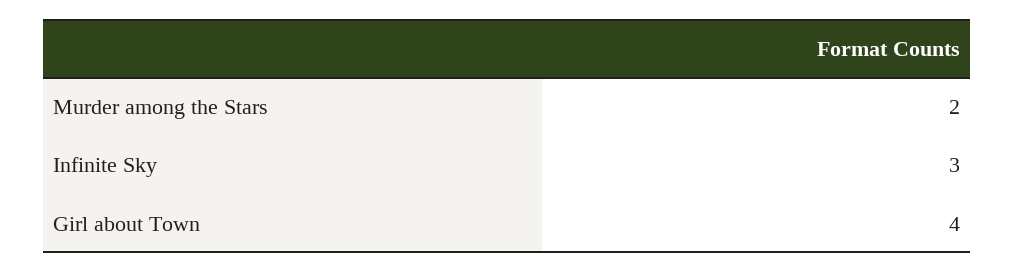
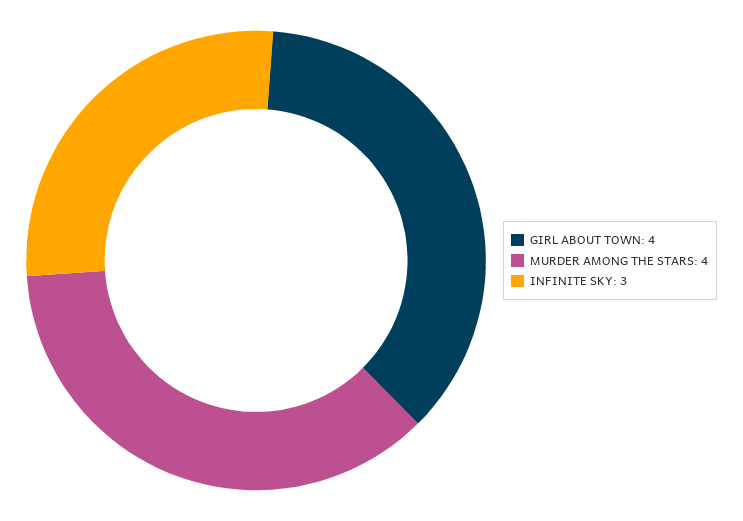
  {
-   "Murder among the Stars": 2,
+   "Murder among the Stars": 4,
    "Infinite Sky": 3,
    "Girl about Town": 4
  }

